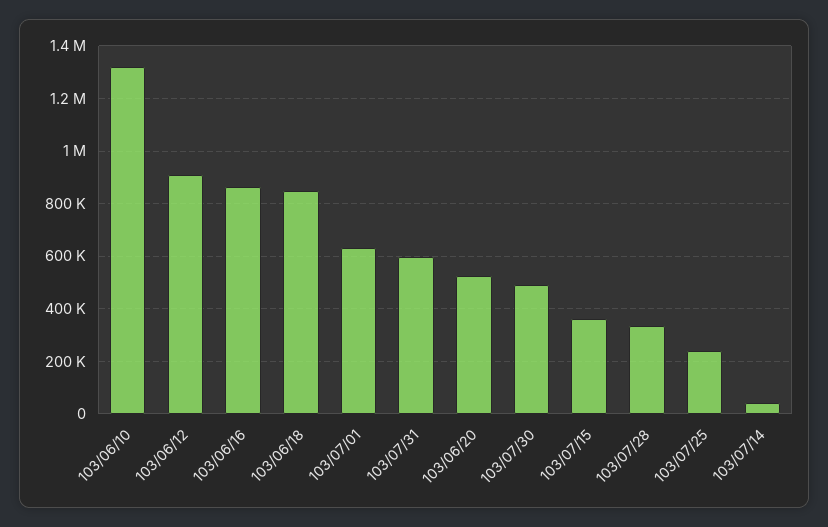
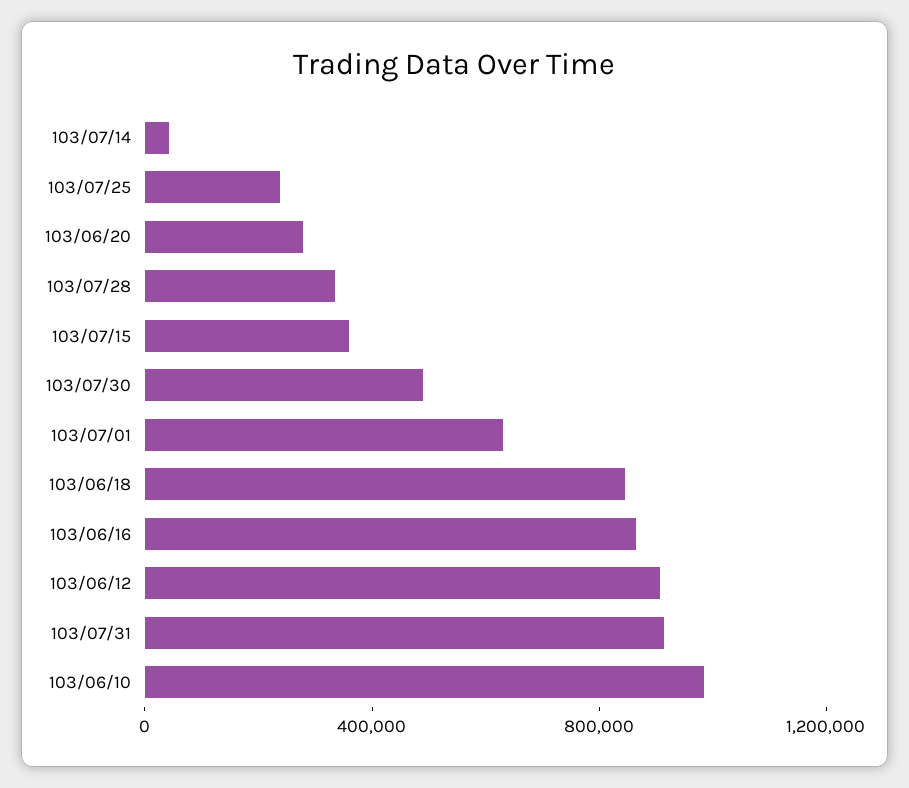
  {
-   "103/06/10": 1325000,
+   "103/06/10": 1000000,
    "103/06/12": 900000,
    "103/06/16": 875000,
    "103/06/18": 850000,
    "103/07/01": 625000,
-   "103/07/31": 600000,
+   "103/07/31": 900000,
-   "103/06/20": 525000,
+   "103/06/20": 300000,
    "103/07/30": 500000,
    "103/07/15": 350000,
    "103/07/28": 325000,
    "103/07/25": 250000,
    "103/07/14": 50000
  }

